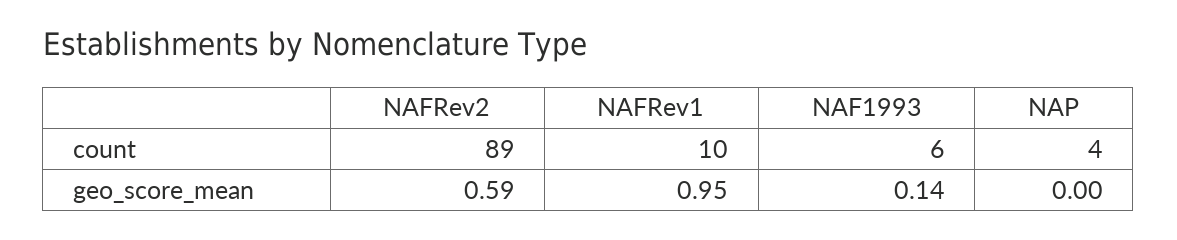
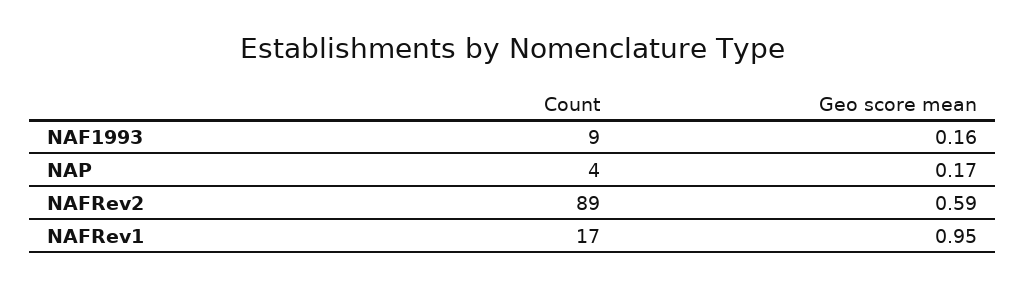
  {
    "NAFRev2": {
      "count": 89,
      "geo_score_mean": 0.59
    },
    "NAFRev1": {
-     "count": 10,
+     "count": 17,
      "geo_score_mean": 0.95
    },
    "NAF1993": {
-     "count": 6,
+     "count": 9,
-     "geo_score_mean": 0.14
+     "geo_score_mean": 0.16
    },
    "NAP": {
      "count": 4,
-     "geo_score_mean": 0
+     "geo_score_mean": 0.17
    }
  }

